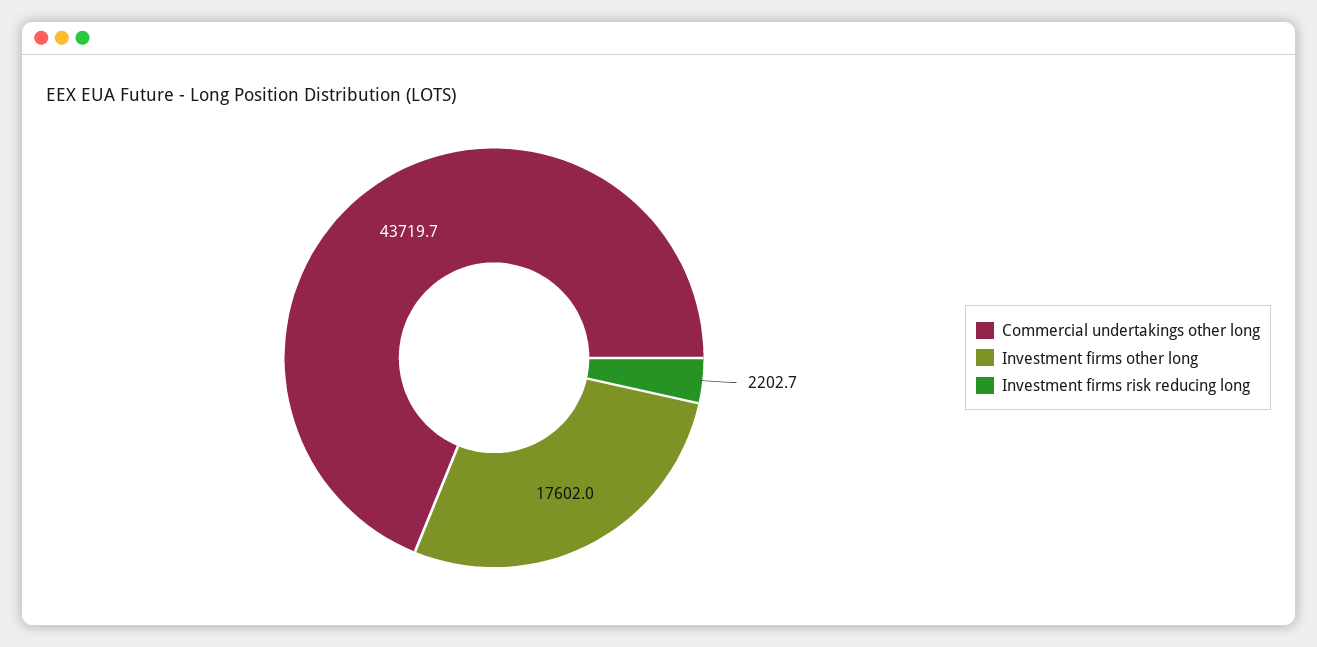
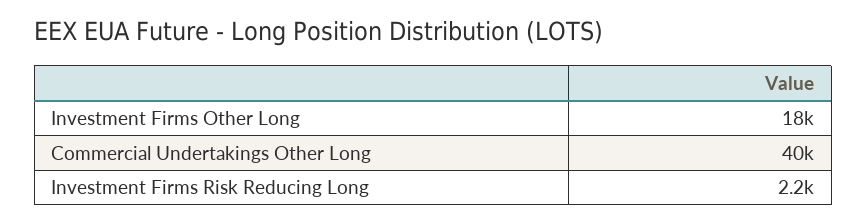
  {
-   "Commercial undertakings other long": 43719.7,
+   "Commercial undertakings other long": 40000,
    "Investment firms other long": 17602,
    "Investment firms risk reducing long": 2202.7
  }

